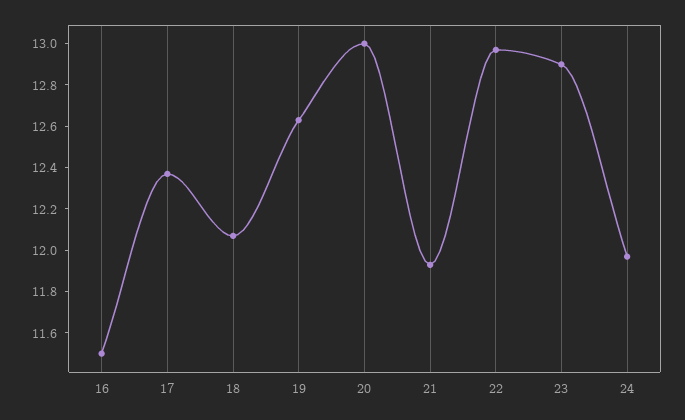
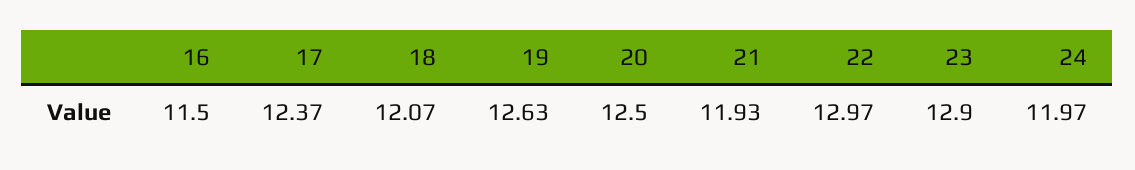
  {
    "16": 11.5,
    "17": 12.37,
    "18": 12.07,
    "19": 12.63,
-   "20": 13,
+   "20": 12.5,
    "21": 11.93,
    "22": 12.97,
    "23": 12.9,
    "24": 11.97
  }

